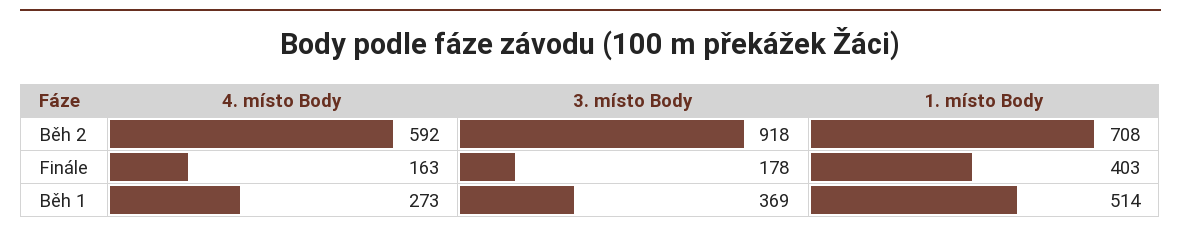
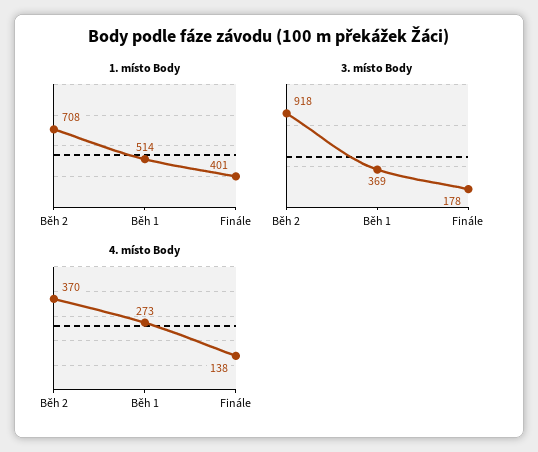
  {
    "4. místo Body": {
-     "Běh 2": 592,
+     "Běh 2": 370,
-     "Finále": 163,
+     "Finále": 138,
      "Běh 1": 273
    },
    "3. místo Body": {
      "Běh 2": 918,
      "Finále": 178,
      "Běh 1": 369
    },
    "1. místo Body": {
      "Běh 2": 708,
-     "Finále": 403,
+     "Finále": 401,
      "Běh 1": 514
    }
  }

